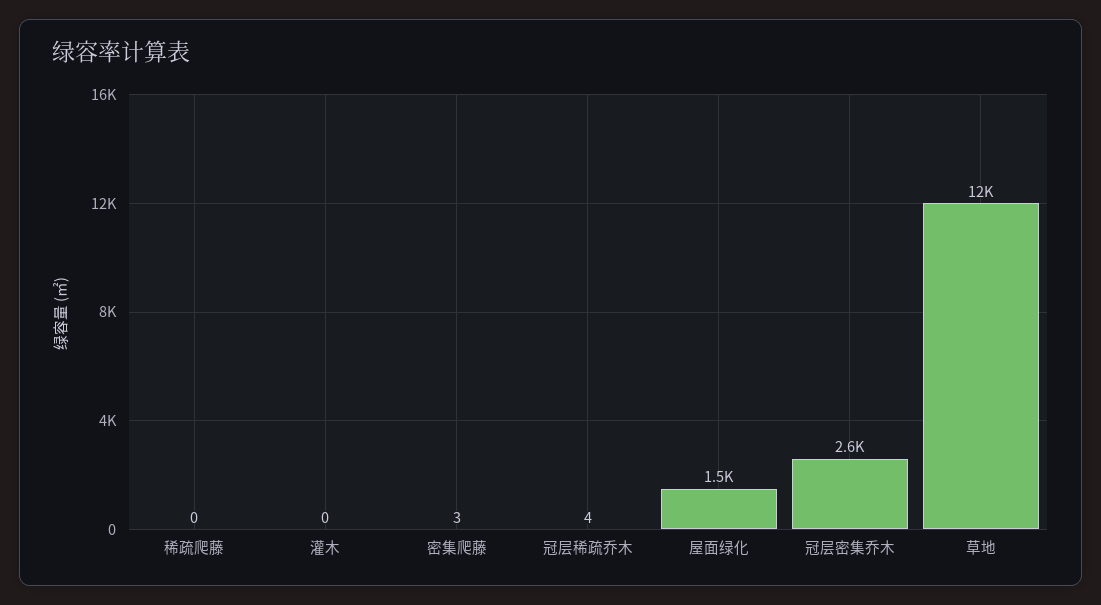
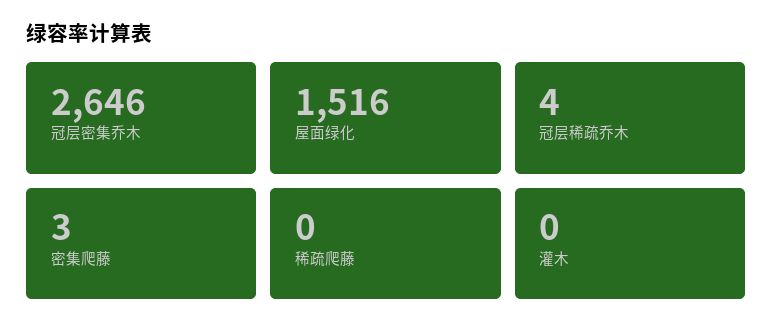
  {
    "稀疏爬藤": 0,
    "灌木": 0,
    "密集爬藤": 3,
    "冠层稀疏乔木": 4,
    "屋面绿化": 1516,
-   "冠层密集乔木": 2646,
+   "冠层密集乔木": 2646
-   "草地": 12000
  }

